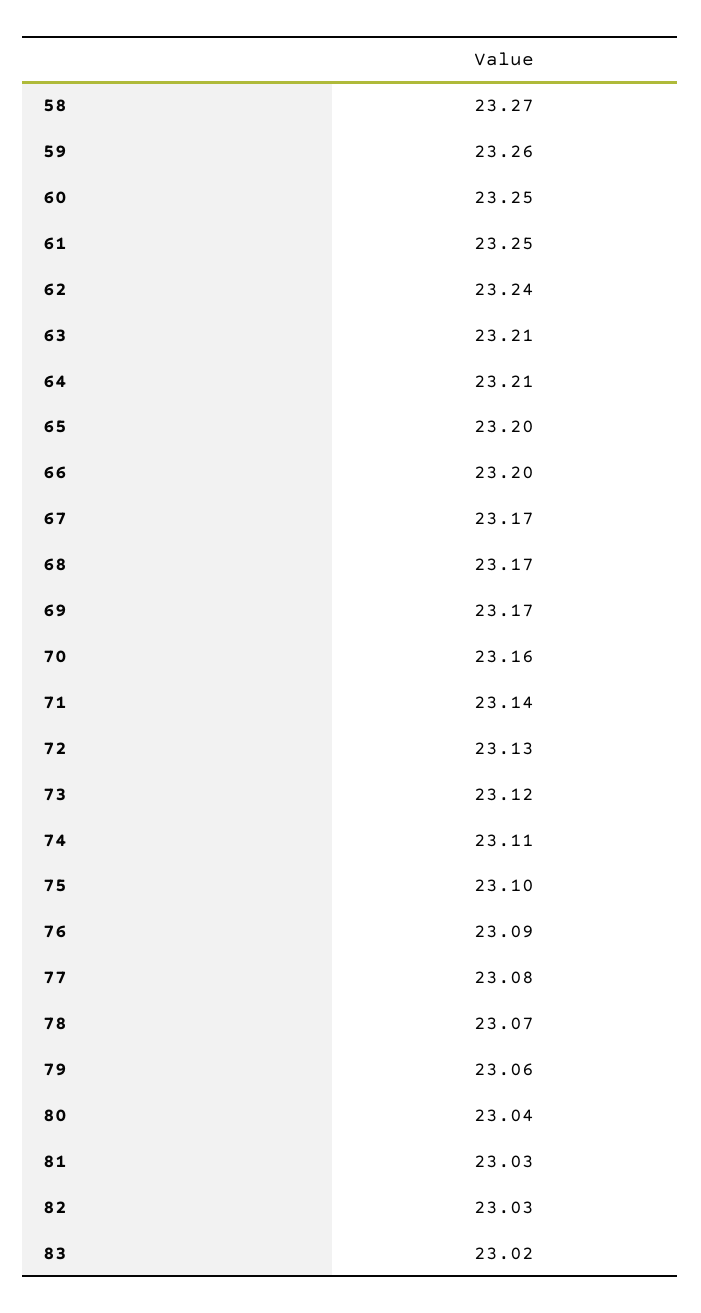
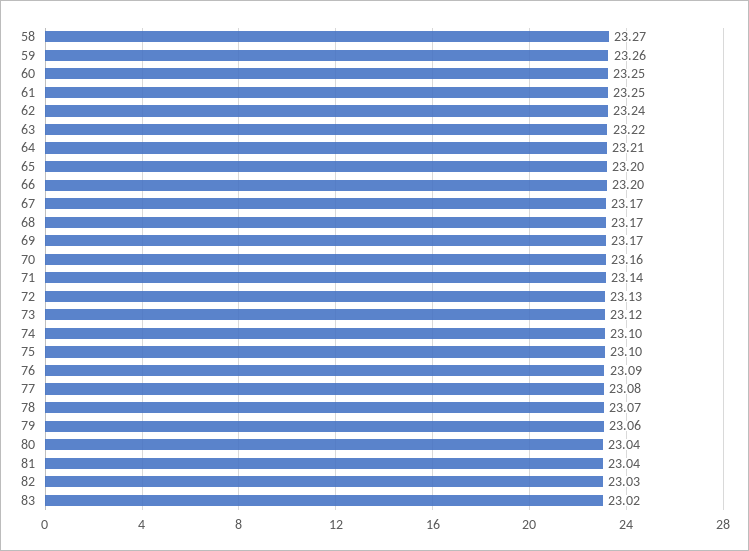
  {
    "58": 23.27,
    "59": 23.26,
    "60": 23.25,
    "61": 23.25,
    "62": 23.24,
-   "63": 23.21,
+   "63": 23.22,
    "64": 23.21,
    "65": 23.2,
    "66": 23.2,
    "67": 23.17,
    "68": 23.17,
    "69": 23.17,
    "70": 23.16,
    "71": 23.14,
    "72": 23.13,
    "73": 23.12,
-   "74": 23.11,
+   "74": 23.1,
    "75": 23.1,
    "76": 23.09,
    "77": 23.08,
    "78": 23.07,
    "79": 23.06,
    "80": 23.04,
-   "81": 23.03,
+   "81": 23.04,
    "82": 23.03,
    "83": 23.02
  }

